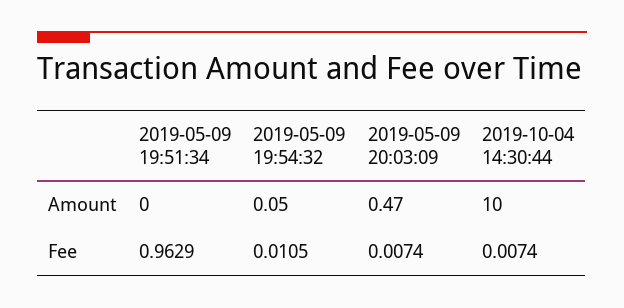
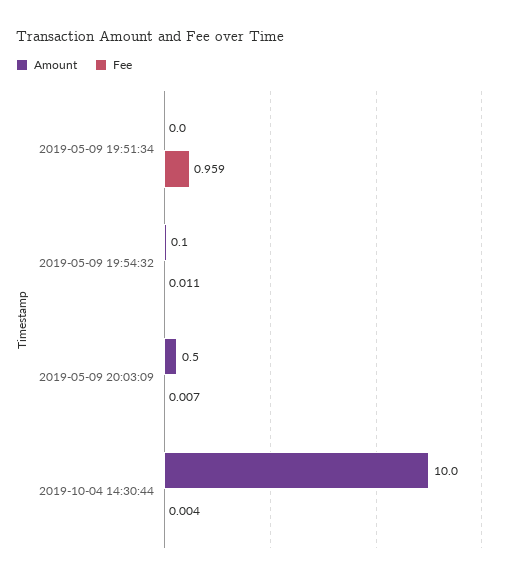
  {
    "Amount": {
      "2019-05-09 19:51:34": 0,
      "2019-05-09 19:54:32": 0.05,
      "2019-05-09 20:03:09": 0.47,
      "2019-10-04 14:30:44": 10
    },
    "Fee": {
-     "2019-05-09 19:51:34": 0.9629,
+     "2019-05-09 19:51:34": 0.959,
      "2019-05-09 19:54:32": 0.0105,
      "2019-05-09 20:03:09": 0.0074,
-     "2019-10-04 14:30:44": 0.0074
+     "2019-10-04 14:30:44": 0.004
    }
  }

